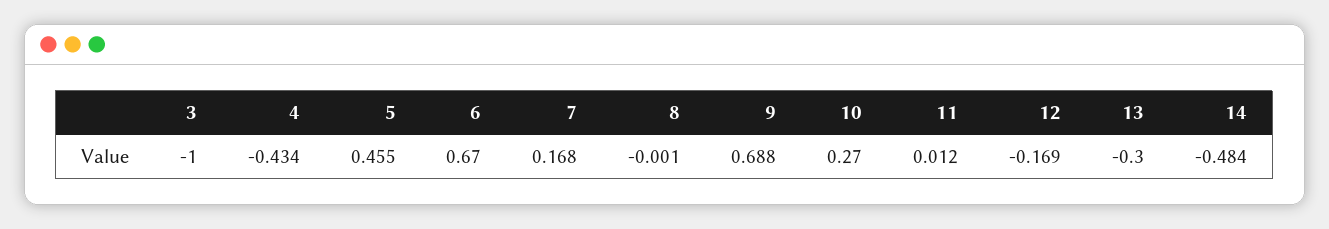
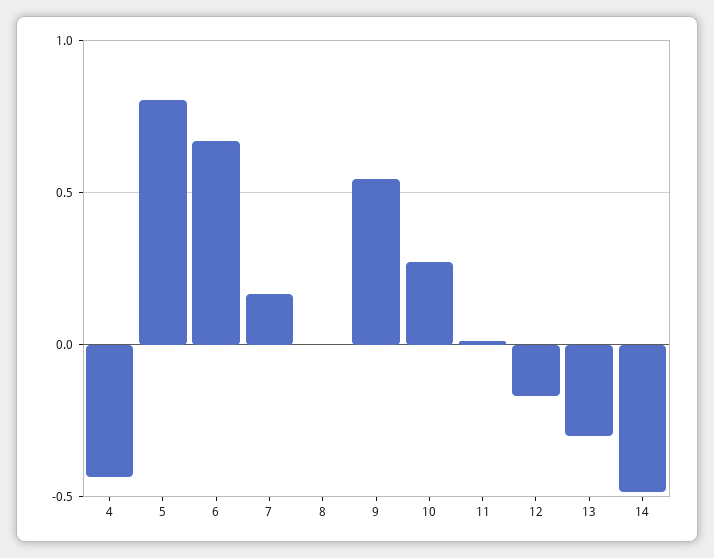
  {
-   "3": -1,
    "4": -0.434,
-   "5": 0.455,
+   "5": 0.8,
    "6": 0.67,
    "7": 0.168,
    "8": -0.001,
-   "9": 0.688,
+   "9": 0.55,
    "10": 0.27,
    "11": 0.012,
    "12": -0.169,
    "13": -0.3,
    "14": -0.484
  }

